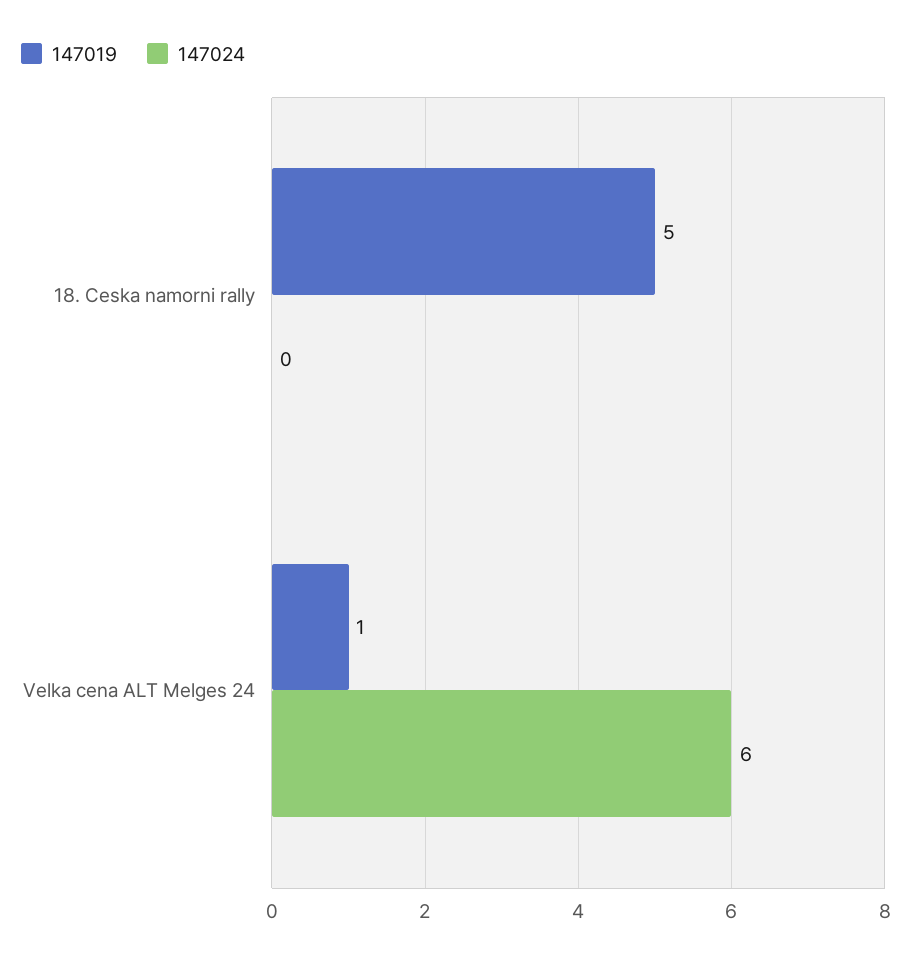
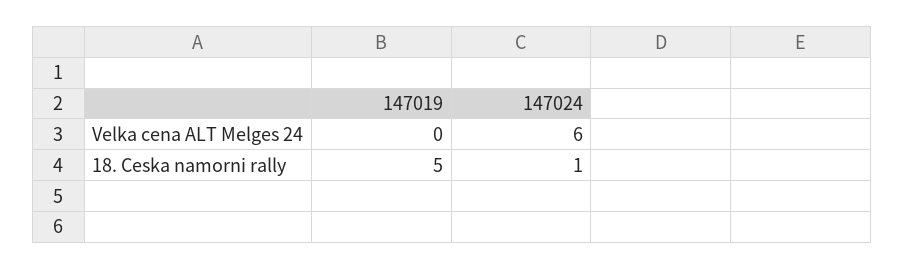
  {
    "147019": {
      "18. Ceska namorni rally": 5,
-     "Velka cena ALT Melges 24": 1
+     "Velka cena ALT Melges 24": 0
    },
    "147024": {
-     "18. Ceska namorni rally": 0,
+     "18. Ceska namorni rally": 1,
      "Velka cena ALT Melges 24": 6
    }
  }

